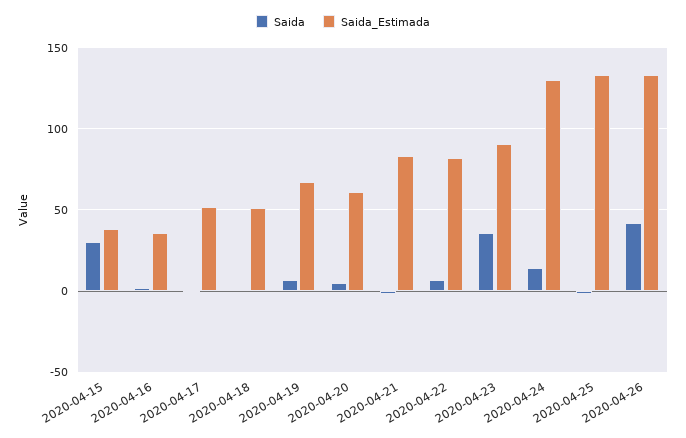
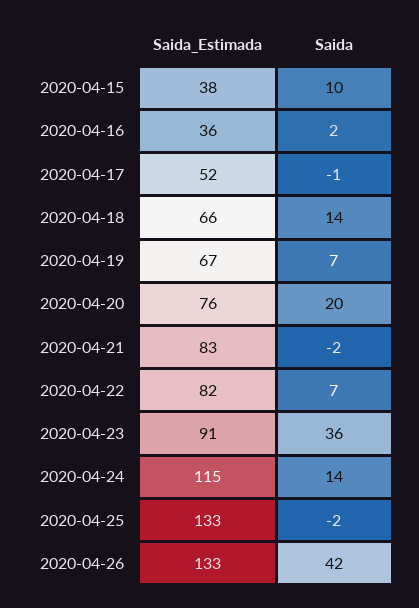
  {
    "Saida": {
-     "2020-04-15": 30,
+     "2020-04-15": 10,
      "2020-04-16": 2,
      "2020-04-17": -1,
-     "2020-04-18": 0,
+     "2020-04-18": 14,
      "2020-04-19": 7,
-     "2020-04-20": 5,
+     "2020-04-20": 20,
      "2020-04-21": -2,
      "2020-04-22": 7,
      "2020-04-23": 36,
      "2020-04-24": 14,
      "2020-04-25": -2,
      "2020-04-26": 42
    },
    "Saida_Estimada": {
      "2020-04-15": 38,
      "2020-04-16": 36,
      "2020-04-17": 52,
-     "2020-04-18": 50,
+     "2020-04-18": 66,
      "2020-04-19": 67,
-     "2020-04-20": 60,
+     "2020-04-20": 76,
      "2020-04-21": 83,
      "2020-04-22": 82,
      "2020-04-23": 91,
-     "2020-04-24": 130,
+     "2020-04-24": 115,
      "2020-04-25": 133,
      "2020-04-26": 133
    }
  }

